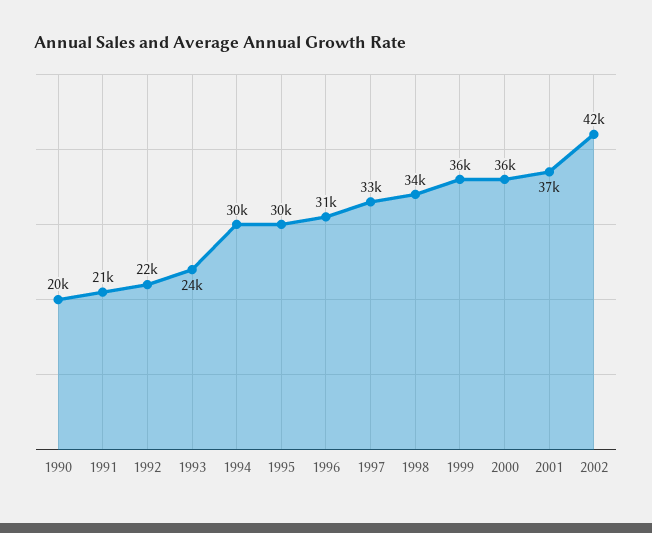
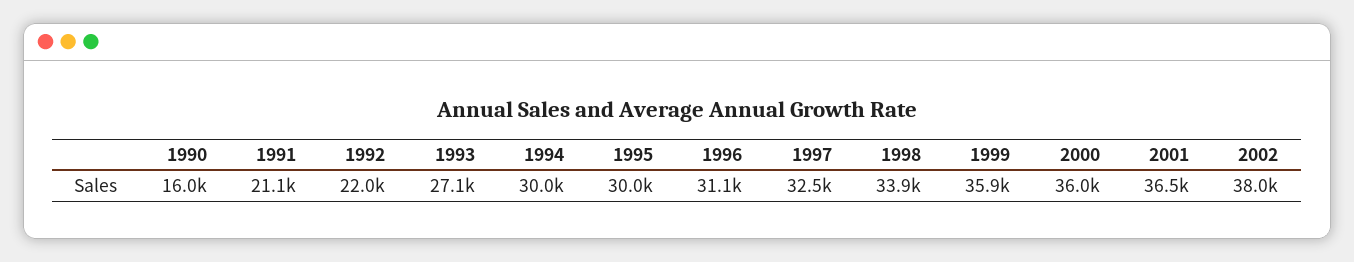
  {
-   "1990": 20000,
+   "1990": 16000,
    "1991": 21100,
    "1992": 22000,
-   "1993": 24000,
+   "1993": 27100,
    "1994": 30000,
    "1995": 30000,
    "1996": 31100,
    "1997": 32500,
    "1998": 33900,
    "1999": 35900,
    "2000": 36000,
    "2001": 36500,
-   "2002": 42000
+   "2002": 38000
  }

